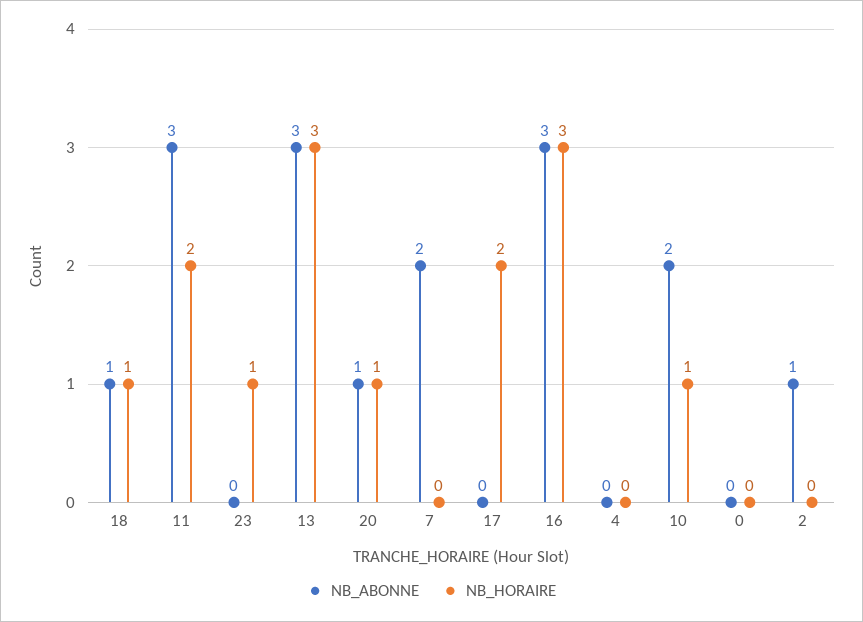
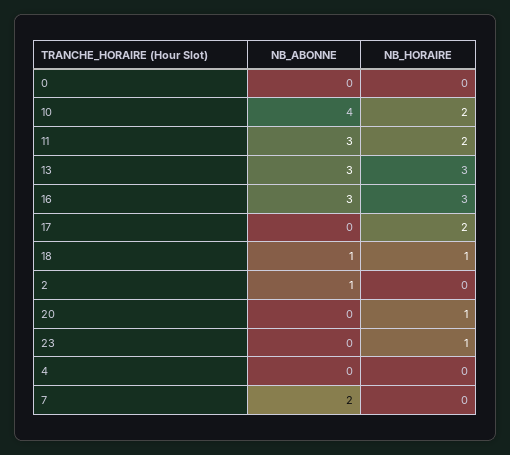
  {
    "NB_ABONNE": {
      "18": 1,
      "11": 3,
      "23": 0,
      "13": 3,
-     "20": 1,
+     "20": 0,
      "7": 2,
      "17": 0,
      "16": 3,
      "4": 0,
-     "10": 2,
+     "10": 4,
      "0": 0,
      "2": 1
    },
    "NB_HORAIRE": {
      "18": 1,
      "11": 2,
      "23": 1,
      "13": 3,
      "20": 1,
      "7": 0,
      "17": 2,
      "16": 3,
      "4": 0,
-     "10": 1,
+     "10": 2,
      "0": 0,
      "2": 0
    }
  }

